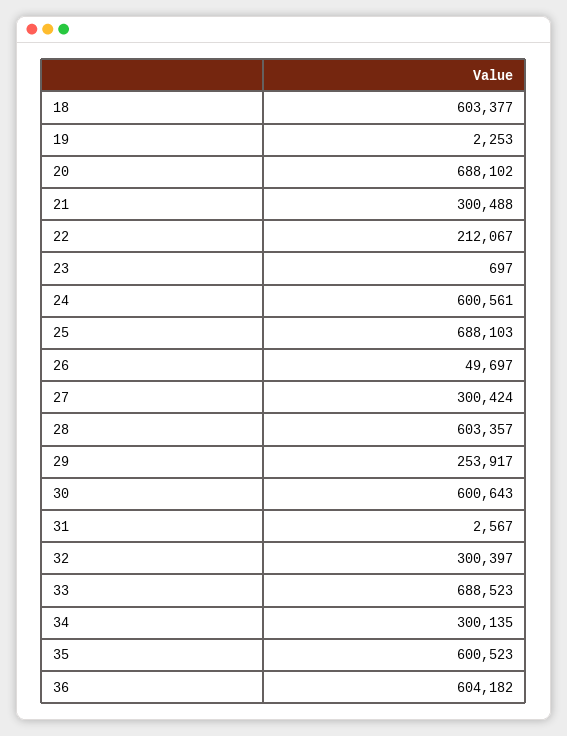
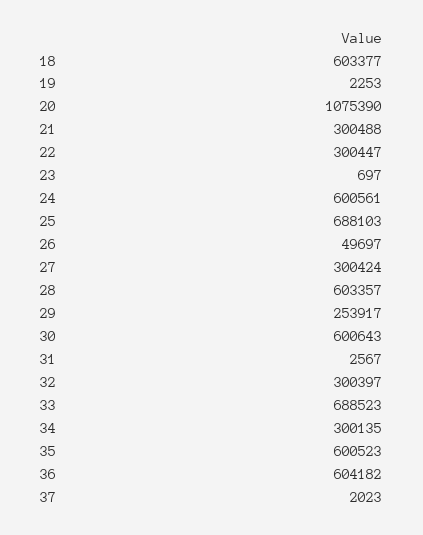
  {
    "18": 603377,
    "19": 2253,
-   "20": 688102,
+   "20": 1075390,
    "21": 300488,
-   "22": 212067,
+   "22": 300447,
    "23": 697,
    "24": 600561,
    "25": 688103,
    "26": 49697,
    "27": 300424,
    "28": 603357,
    "29": 253917,
    "30": 600643,
    "31": 2567,
    "32": 300397,
    "33": 688523,
    "34": 300135,
    "35": 600523,
-   "36": 604182
+   "36": 604182,
+   "37": 2023
  }

